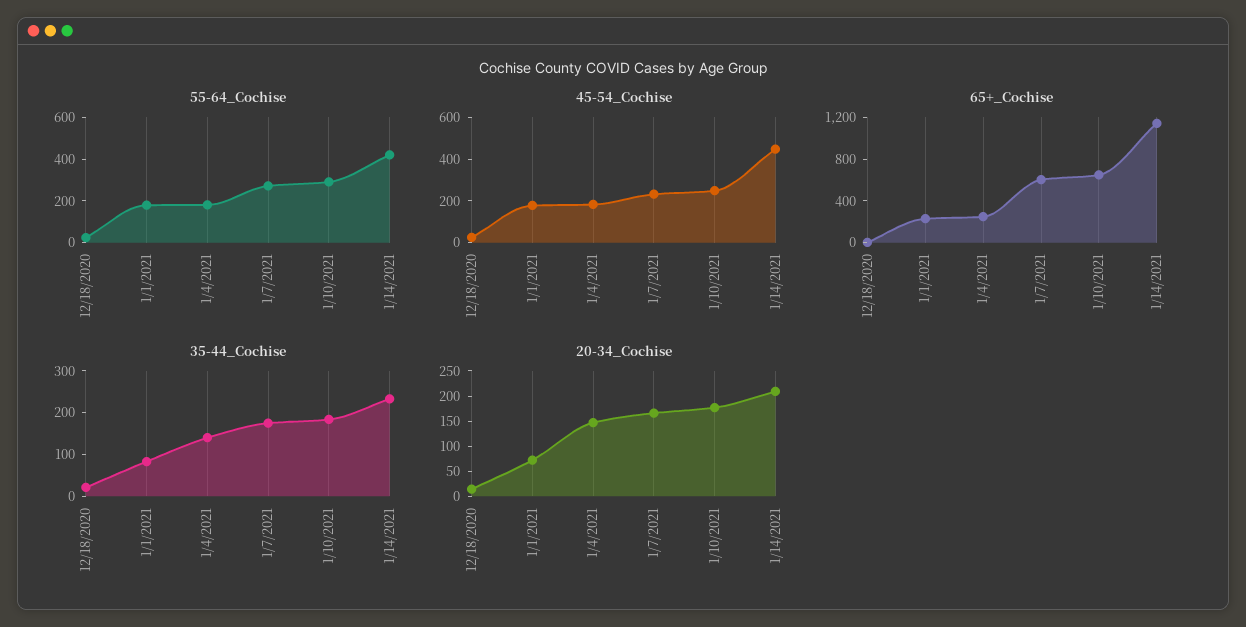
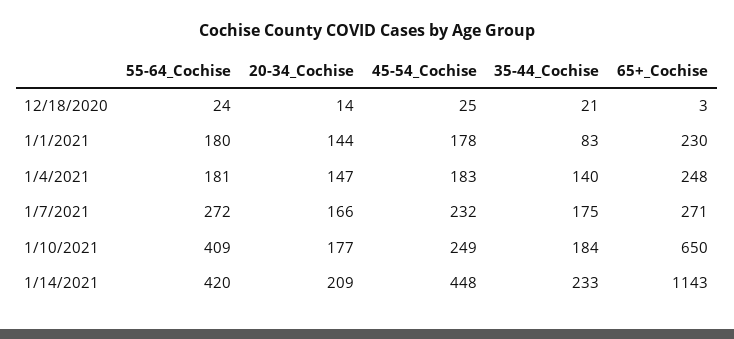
  {
    "55-64_Cochise": {
      "12/18/2020": 24,
      "1/1/2021": 180,
      "1/4/2021": 181,
      "1/7/2021": 272,
-     "1/10/2021": 300,
+     "1/10/2021": 409,
      "1/14/2021": 420
    },
    "45-54_Cochise": {
      "12/18/2020": 25,
      "1/1/2021": 178,
      "1/4/2021": 183,
      "1/7/2021": 232,
      "1/10/2021": 249,
      "1/14/2021": 448
    },
    "65+_Cochise": {
      "12/18/2020": 3,
      "1/1/2021": 230,
      "1/4/2021": 248,
-     "1/7/2021": 600,
+     "1/7/2021": 271,
      "1/10/2021": 650,
      "1/14/2021": 1143
    },
    "35-44_Cochise": {
      "12/18/2020": 21,
      "1/1/2021": 83,
      "1/4/2021": 140,
      "1/7/2021": 175,
      "1/10/2021": 184,
      "1/14/2021": 233
    },
    "20-34_Cochise": {
      "12/18/2020": 14,
-     "1/1/2021": 75,
+     "1/1/2021": 144,
      "1/4/2021": 147,
      "1/7/2021": 166,
      "1/10/2021": 177,
      "1/14/2021": 209
    }
  }

